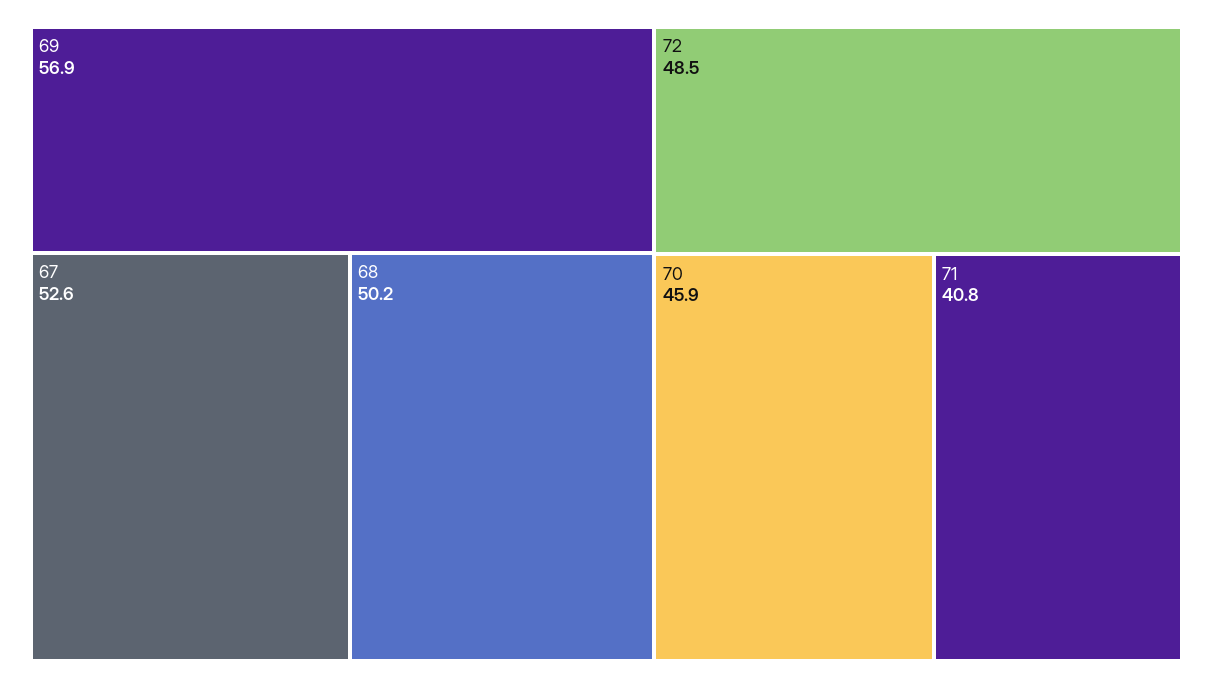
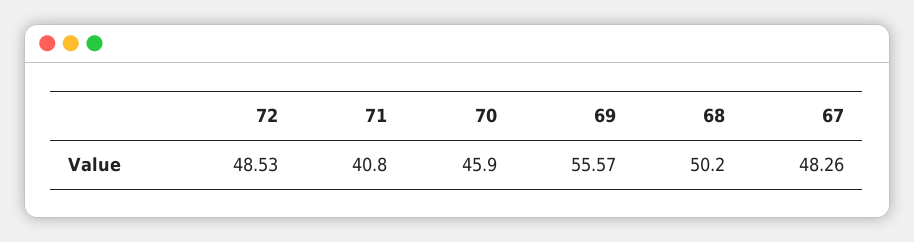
  {
-   "69": 56.9,
+   "69": 55.57,
-   "67": 52.6,
+   "67": 48.26,
    "68": 50.2,
    "72": 48.53,
    "70": 45.9,
    "71": 40.8
  }

